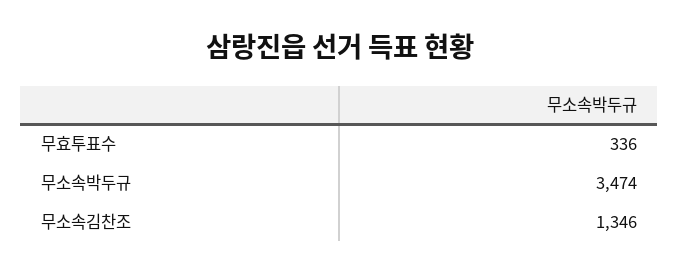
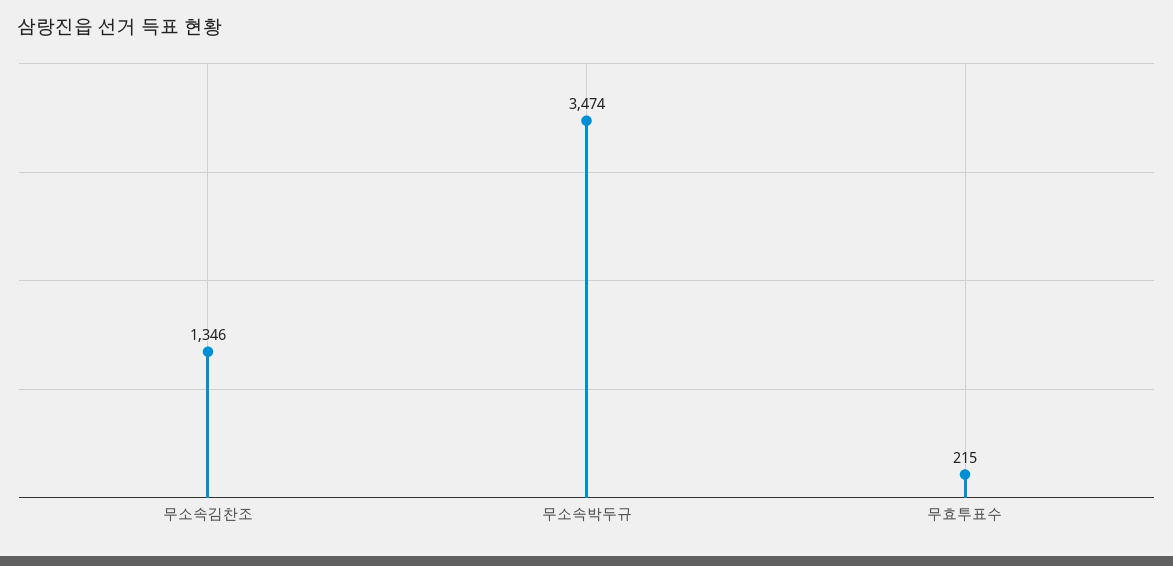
  {
-   "무효투표수": 336,
+   "무효투표수": 215,
    "무소속박두규": 3474,
    "무소속김찬조": 1346
  }

